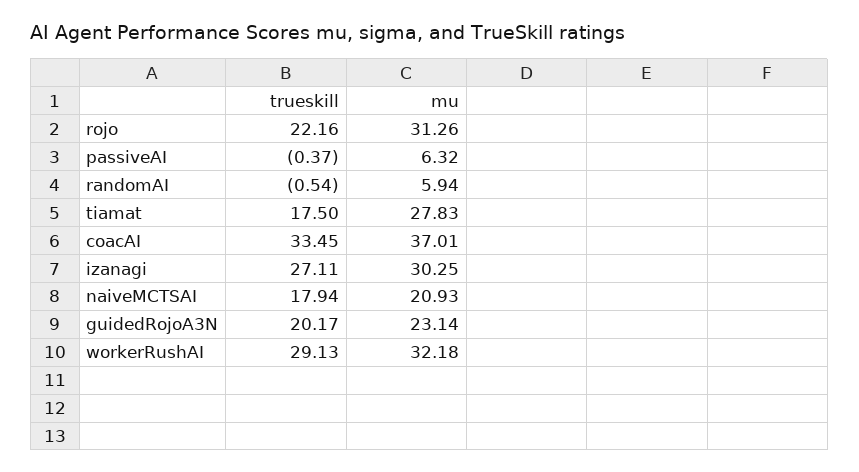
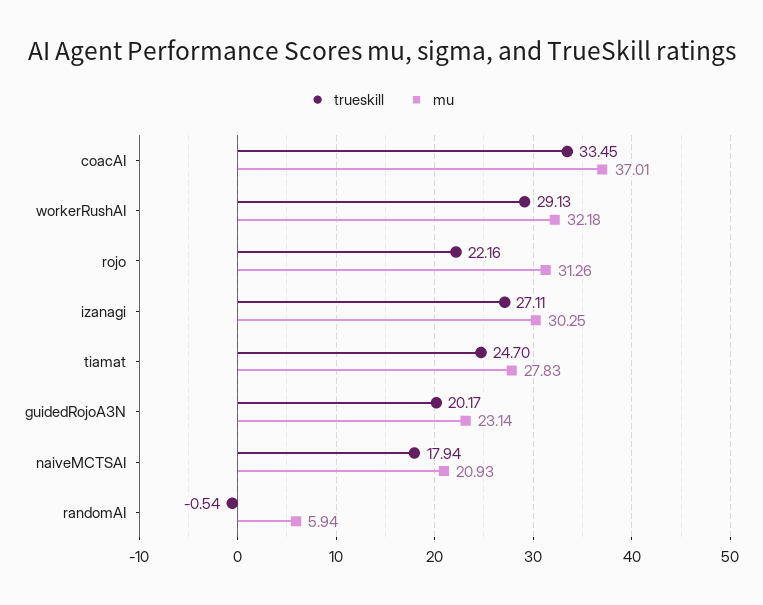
  {
    "trueskill": {
      "rojo": 22.16,
-     "passiveAI": -0.37,
      "randomAI": -0.54,
-     "tiamat": 17.5,
+     "tiamat": 24.7,
      "coacAI": 33.45,
      "izanagi": 27.11,
      "naiveMCTSAI": 17.94,
      "guidedRojoA3N": 20.17,
      "workerRushAI": 29.13
    },
    "mu": {
      "rojo": 31.26,
-     "passiveAI": 6.32,
      "randomAI": 5.94,
      "tiamat": 27.83,
      "coacAI": 37.01,
      "izanagi": 30.25,
      "naiveMCTSAI": 20.93,
      "guidedRojoA3N": 23.14,
      "workerRushAI": 32.18
    }
  }

